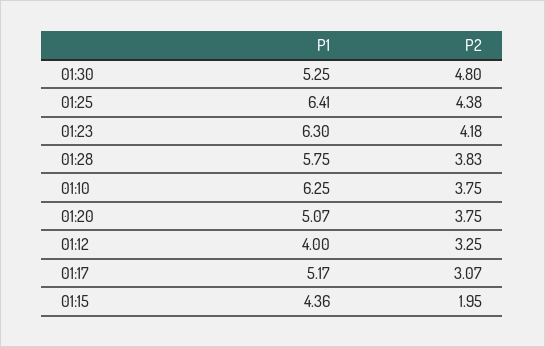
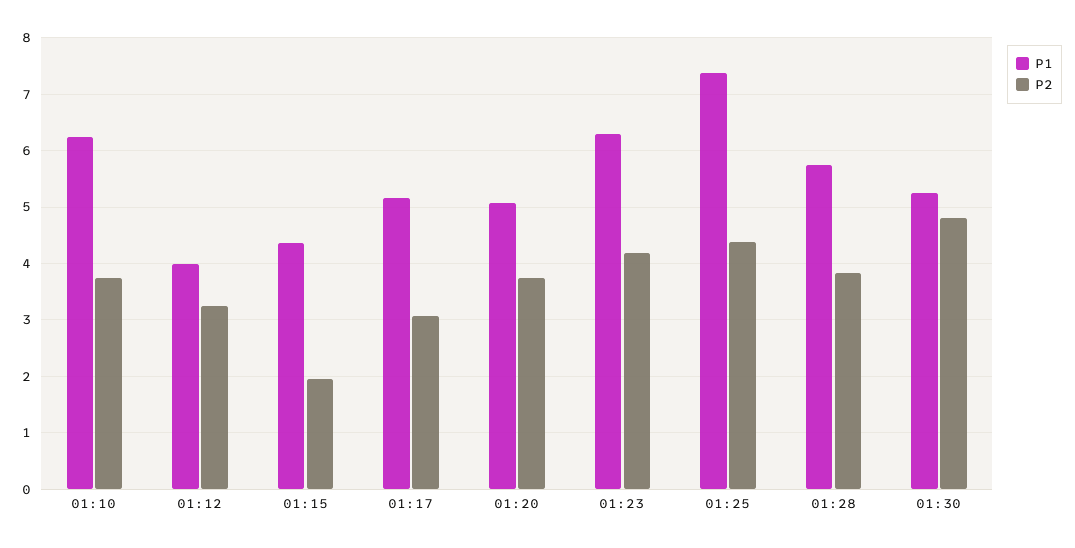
  {
    "P1": {
      "01:30": 5.25,
-     "01:25": 6.41,
+     "01:25": 7.4,
      "01:23": 6.3,
      "01:28": 5.75,
      "01:10": 6.25,
      "01:20": 5.07,
      "01:12": 4,
      "01:17": 5.17,
      "01:15": 4.36
    },
    "P2": {
      "01:30": 4.8,
      "01:25": 4.38,
      "01:23": 4.18,
      "01:28": 3.83,
      "01:10": 3.75,
      "01:20": 3.75,
      "01:12": 3.25,
      "01:17": 3.07,
      "01:15": 1.95
    }
  }

